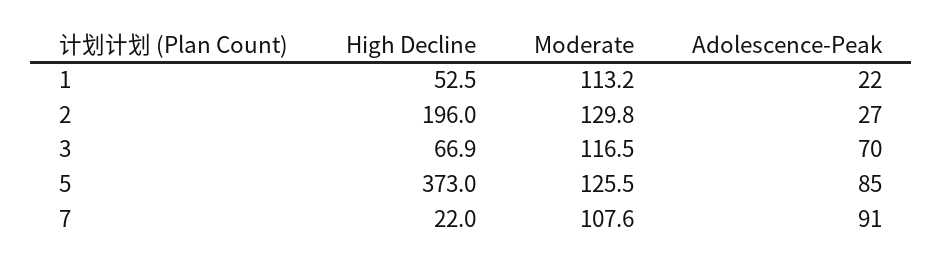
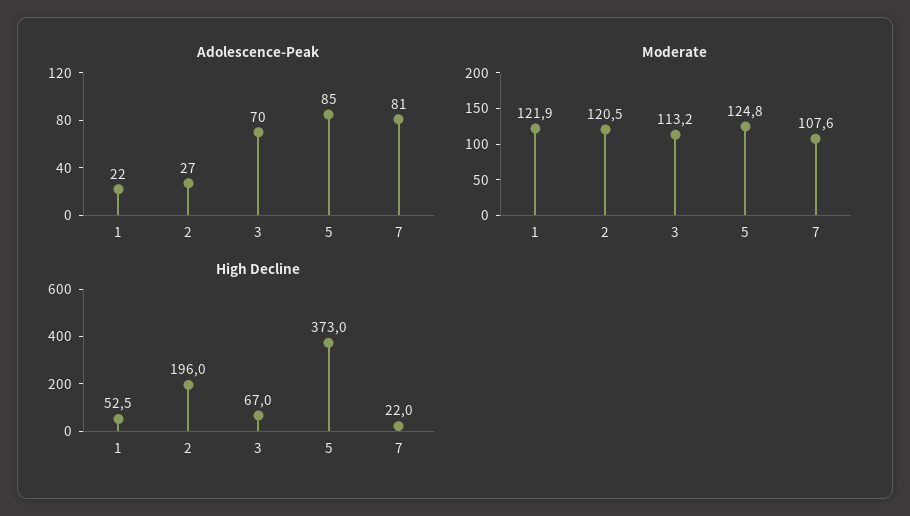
  {
    "High Decline": {
      "1": 52.5,
      "2": 196,
-     "3": 66.9,
+     "3": 67,
      "5": 373,
      "7": 22
    },
    "Moderate": {
-     "1": 113.2,
+     "1": 121.9,
-     "2": 129.8,
+     "2": 120.5,
-     "3": 116.5,
+     "3": 113.2,
-     "5": 125.5,
+     "5": 124.8,
      "7": 107.6
    },
    "Adolescence-Peak": {
      "1": 22,
      "2": 27,
      "3": 70,
      "5": 85,
-     "7": 91
+     "7": 81
    }
  }

